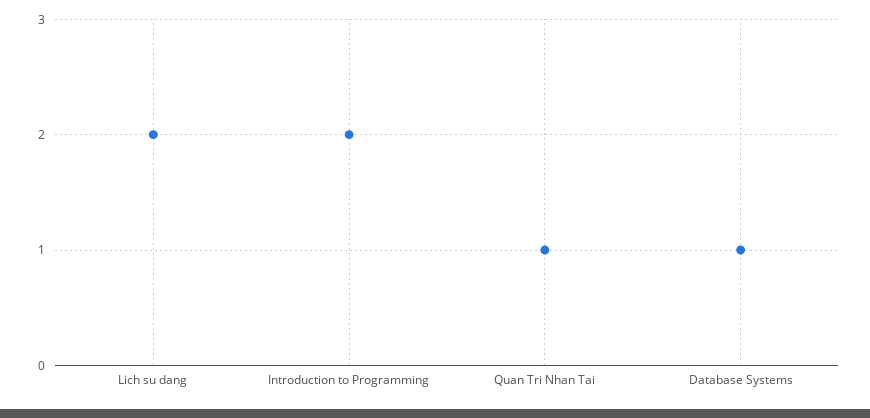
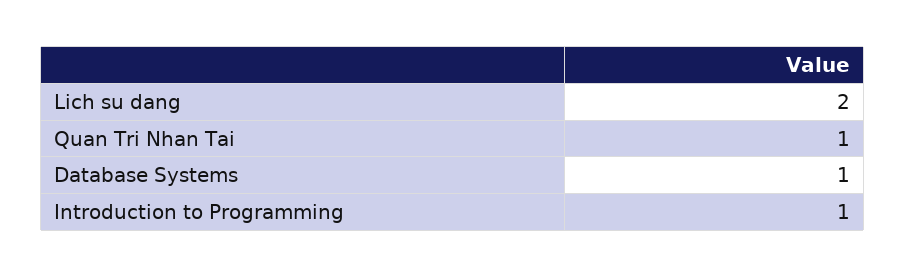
  {
    "Lich su dang": 2,
-   "Introduction to Programming": 2,
+   "Introduction to Programming": 1,
    "Quan Tri Nhan Tai": 1,
    "Database Systems": 1
  }

